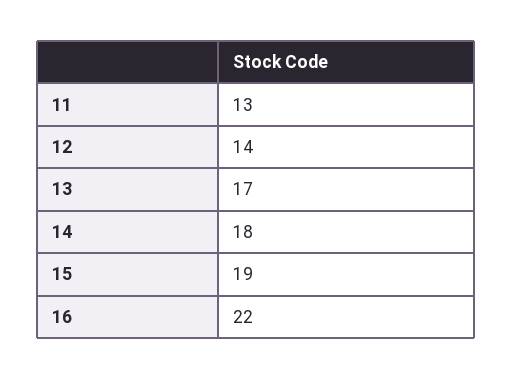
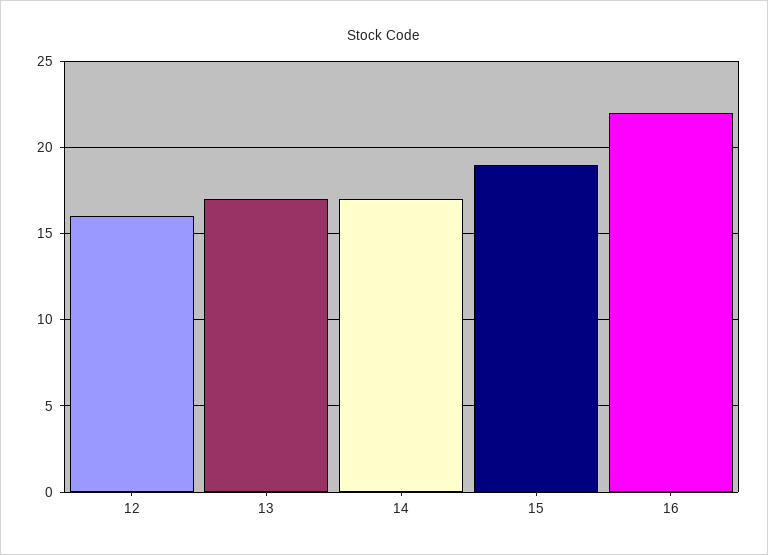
  {
-   "11": 13,
-   "12": 14,
+   "12": 16,
    "13": 17,
-   "14": 18,
+   "14": 17,
    "15": 19,
    "16": 22
  }

